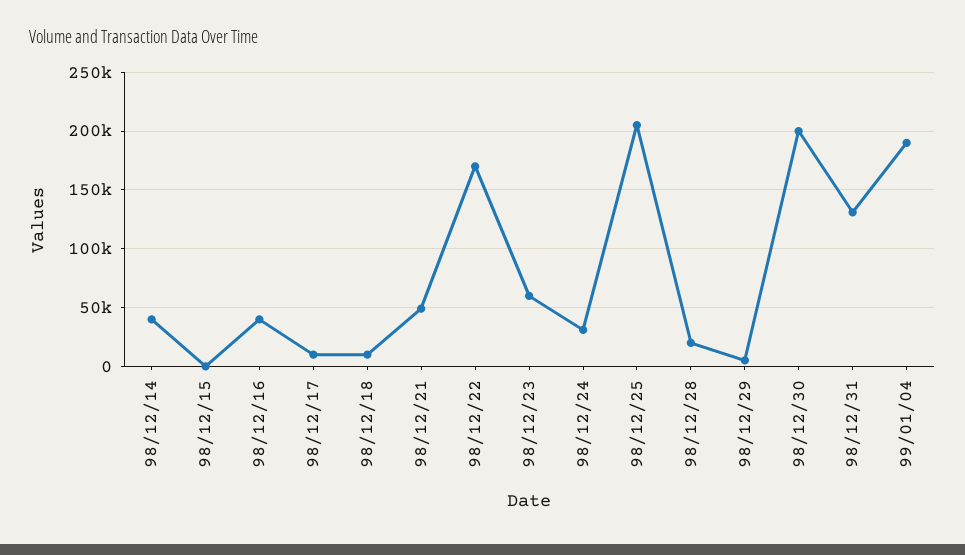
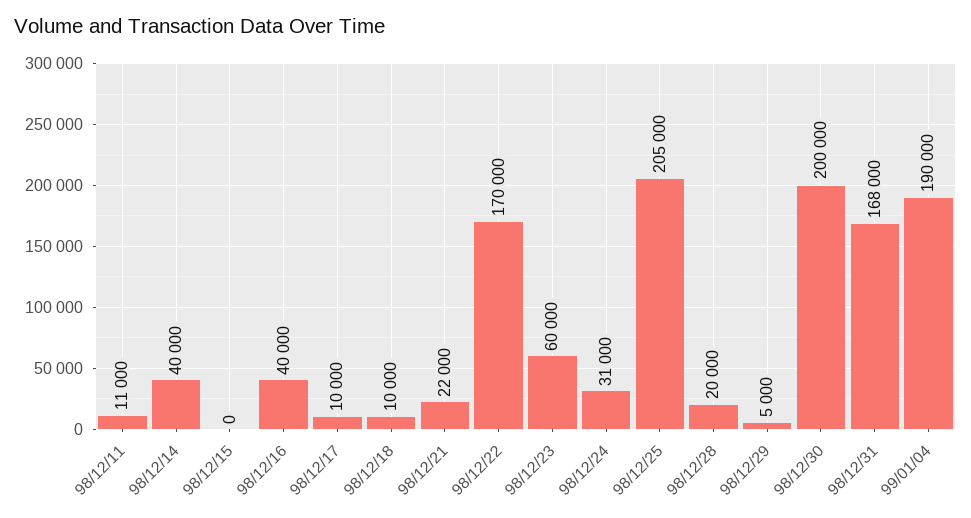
  {
    "98/12/14": 40000,
    "98/12/15": 0,
    "98/12/16": 40000,
    "98/12/17": 10000,
    "98/12/18": 10000,
-   "98/12/21": 50000,
+   "98/12/21": 22000,
    "98/12/22": 170000,
    "98/12/23": 60000,
    "98/12/24": 31000,
    "98/12/25": 205000,
    "98/12/28": 20000,
    "98/12/29": 5000,
    "98/12/30": 200000,
-   "98/12/31": 130000,
+   "98/12/31": 168000,
-   "99/01/04": 190000
+   "99/01/04": 190000,
+   "98/12/11": 11000
  }

